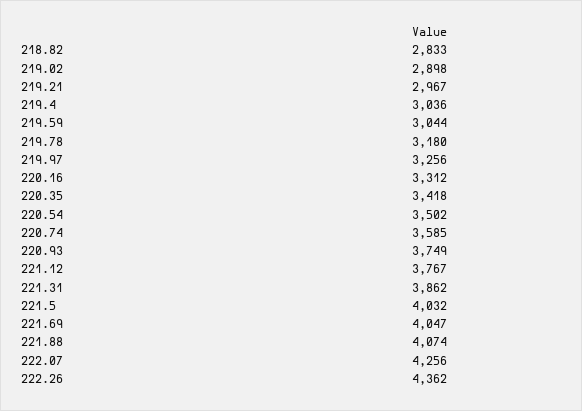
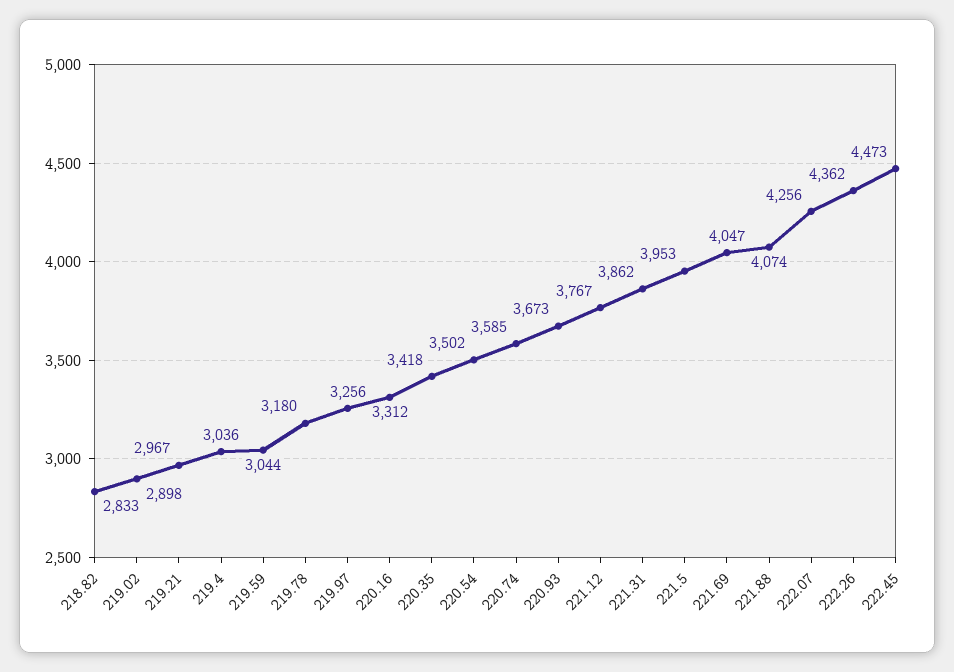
  {
    "218.82": 2833,
    "219.02": 2898,
    "219.21": 2967,
    "219.4": 3036,
    "219.59": 3044,
    "219.78": 3180,
    "219.97": 3256,
    "220.16": 3312,
    "220.35": 3418,
    "220.54": 3502,
    "220.74": 3585,
-   "220.93": 3749,
+   "220.93": 3673,
    "221.12": 3767,
    "221.31": 3862,
-   "221.5": 4032,
+   "221.5": 3953,
    "221.69": 4047,
    "221.88": 4074,
    "222.07": 4256,
-   "222.26": 4362
+   "222.26": 4362,
+   "222.45": 4473
  }

